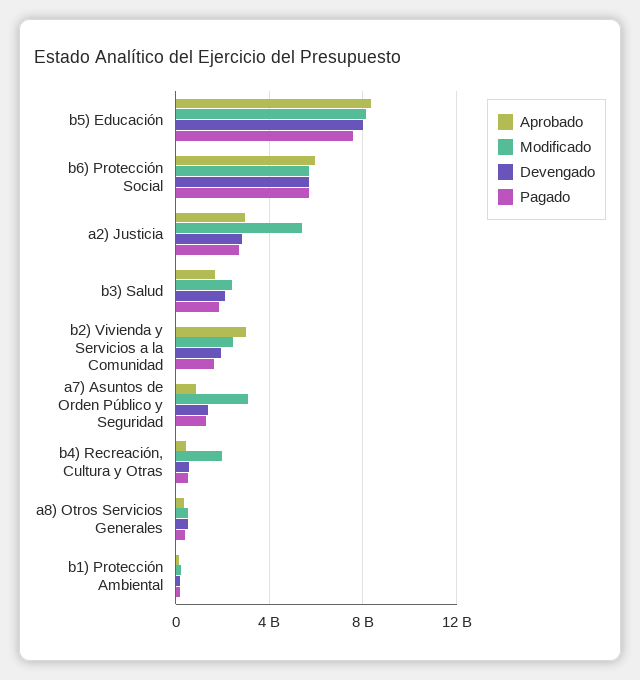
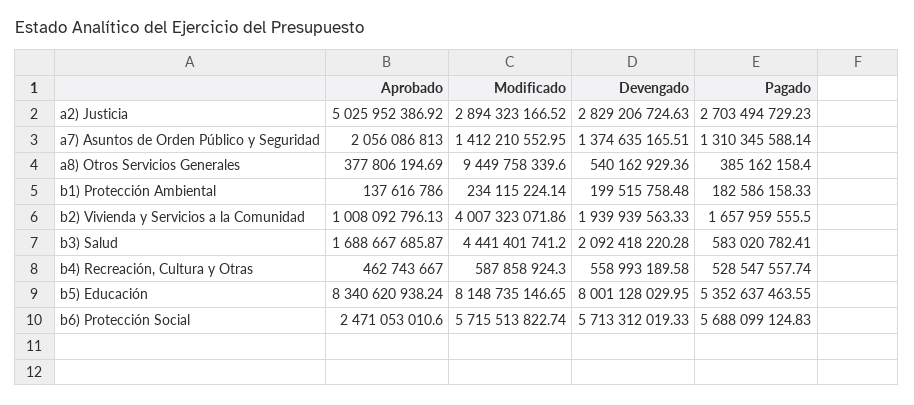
  {
    "Aprobado": {
      "b5) Educación": 8340620938.24,
-     "b6) Protección Social": 6000000000,
+     "b6) Protección Social": 2471053010.6,
-     "a2) Justicia": 3000000000,
+     "a2) Justicia": 5025952386.92,
      "b3) Salud": 1688667685.87,
-     "b2) Vivienda y Servicios a la Comunidad": 3000000000,
+     "b2) Vivienda y Servicios a la Comunidad": 1008092796.13,
-     "a7) Asuntos de Orden Público y Seguridad": 1000000000,
+     "a7) Asuntos de Orden Público y Seguridad": 2056086813,
      "b4) Recreación, Cultura y Otras": 462743667,
      "a8) Otros Servicios Generales": 377806194.69,
      "b1) Protección Ambiental": 137616786
    },
    "Modificado": {
      "b5) Educación": 8148735146.65,
      "b6) Protección Social": 5715513822.74,
-     "a2) Justicia": 5500000000,
+     "a2) Justicia": 2894323166.52,
-     "b3) Salud": 2500000000,
+     "b3) Salud": 4441401741.2,
-     "b2) Vivienda y Servicios a la Comunidad": 2500000000,
+     "b2) Vivienda y Servicios a la Comunidad": 4007323071.86,
-     "a7) Asuntos de Orden Público y Seguridad": 3000000000,
+     "a7) Asuntos de Orden Público y Seguridad": 1412210552.95,
-     "b4) Recreación, Cultura y Otras": 2000000000,
+     "b4) Recreación, Cultura y Otras": 587858924.3,
-     "a8) Otros Servicios Generales": 500000000,
+     "a8) Otros Servicios Generales": 9449758339.6,
      "b1) Protección Ambiental": 234115224.14
    },
    "Devengado": {
      "b5) Educación": 8001128029.95,
      "b6) Protección Social": 5713312019.33,
      "a2) Justicia": 2829206724.63,
      "b3) Salud": 2092418220.28,
      "b2) Vivienda y Servicios a la Comunidad": 1939939563.33,
      "a7) Asuntos de Orden Público y Seguridad": 1374635165.51,
      "b4) Recreación, Cultura y Otras": 558993189.58,
      "a8) Otros Servicios Generales": 540162929.36,
      "b1) Protección Ambiental": 199515758.48
    },
    "Pagado": {
-     "b5) Educación": 7500000000,
+     "b5) Educación": 5352637463.55,
      "b6) Protección Social": 5688099124.83,
      "a2) Justicia": 2703494729.23,
-     "b3) Salud": 2000000000,
+     "b3) Salud": 583020782.41,
      "b2) Vivienda y Servicios a la Comunidad": 1657959555.5,
      "a7) Asuntos de Orden Público y Seguridad": 1310345588.14,
      "b4) Recreación, Cultura y Otras": 528547557.74,
      "a8) Otros Servicios Generales": 385162158.4,
      "b1) Protección Ambiental": 182586158.33
    }
  }

